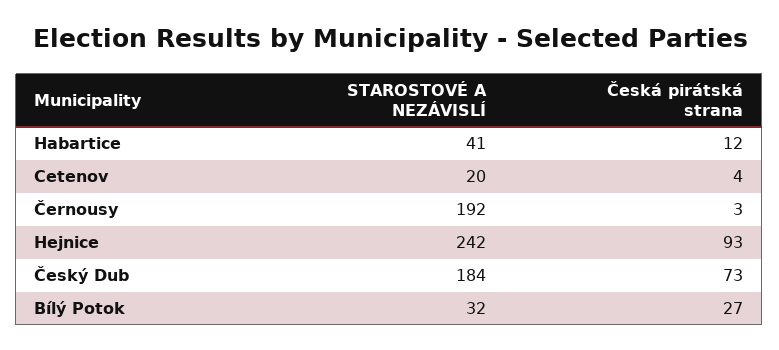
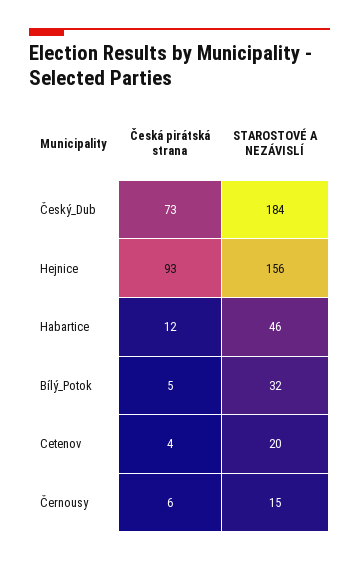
  {
    "STAROSTOVÉ A NEZÁVISLÍ": {
-     "Habartice": 41,
+     "Habartice": 46,
      "Cetenov": 20,
-     "Černousy": 192,
+     "Černousy": 15,
-     "Hejnice": 242,
+     "Hejnice": 156,
      "Český Dub": 184,
      "Bílý Potok": 32
    },
    "Česká pirátská strana": {
      "Habartice": 12,
      "Cetenov": 4,
-     "Černousy": 3,
+     "Černousy": 6,
      "Hejnice": 93,
      "Český Dub": 73,
-     "Bílý Potok": 27
+     "Bílý Potok": 5
    }
  }

